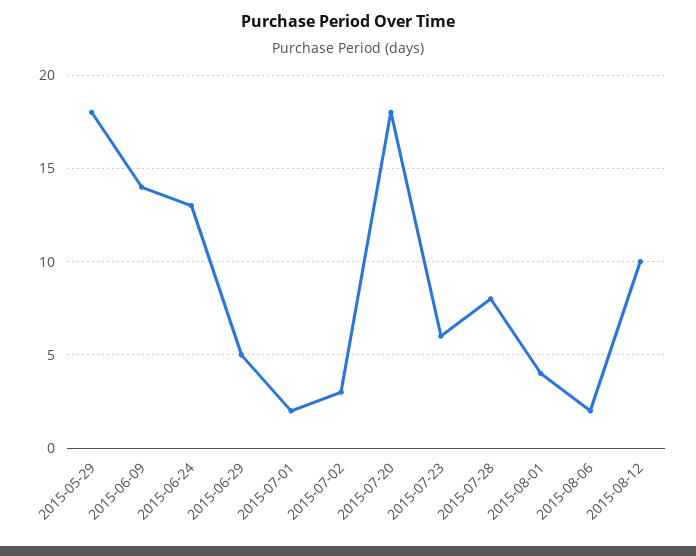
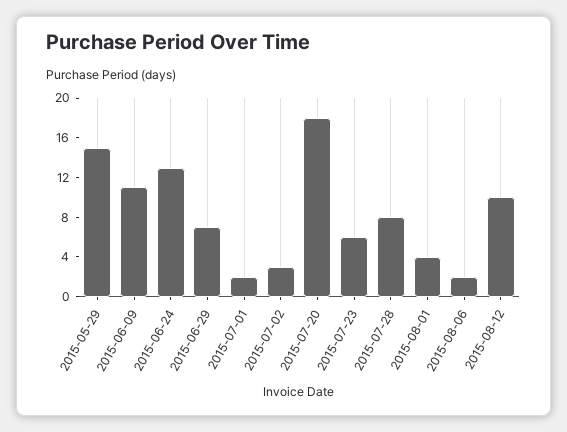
  {
-   "2015-05-29": 18,
+   "2015-05-29": 15,
-   "2015-06-09": 14,
+   "2015-06-09": 11,
    "2015-06-24": 13,
-   "2015-06-29": 5,
+   "2015-06-29": 7,
    "2015-07-01": 2,
    "2015-07-02": 3,
    "2015-07-20": 18,
    "2015-07-23": 6,
    "2015-07-28": 8,
    "2015-08-01": 4,
    "2015-08-06": 2,
    "2015-08-12": 10
  }

